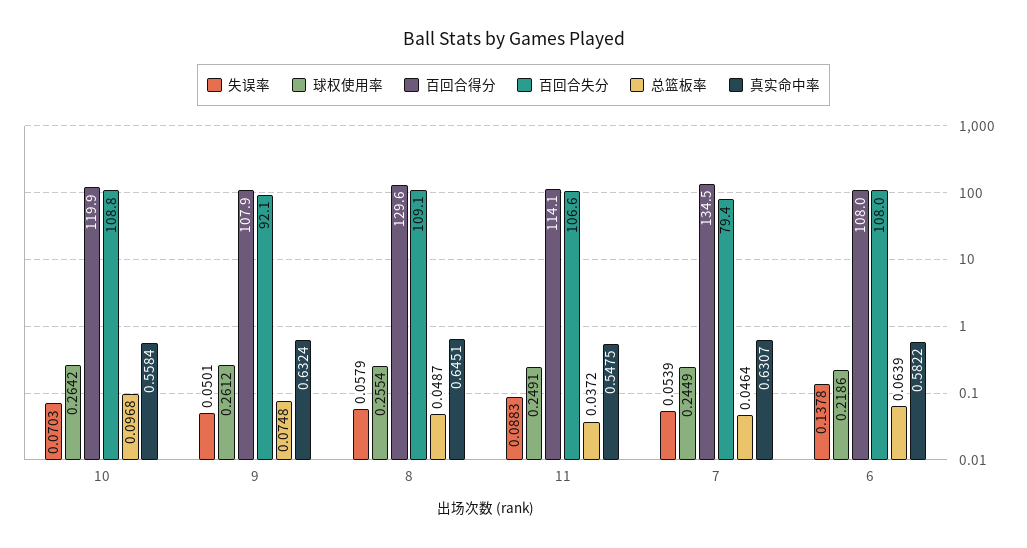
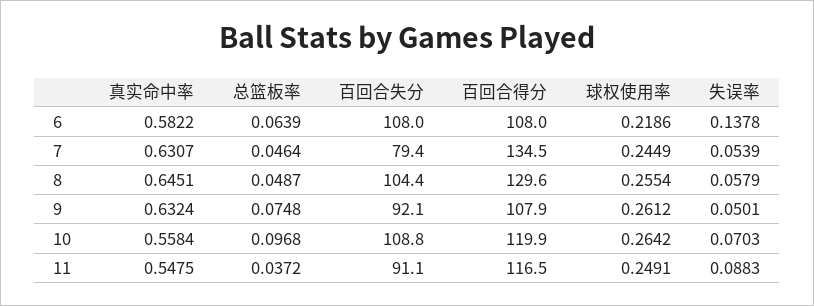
  {
    "失误率": {
      "10": 0.0703,
      "9": 0.0501,
      "8": 0.0579,
      "11": 0.0883,
      "7": 0.0539,
      "6": 0.1378
    },
    "球权使用率": {
      "10": 0.2642,
      "9": 0.2612,
      "8": 0.2554,
      "11": 0.2491,
      "7": 0.2449,
      "6": 0.2186
    },
    "百回合得分": {
      "10": 119.9,
      "9": 107.9,
      "8": 129.6,
-     "11": 114.1,
+     "11": 116.5,
      "7": 134.5,
      "6": 108
    },
    "百回合失分": {
      "10": 108.8,
      "9": 92.1,
-     "8": 109.1,
+     "8": 104.4,
-     "11": 106.6,
+     "11": 91.1,
      "7": 79.4,
      "6": 108
    },
    "总篮板率": {
      "10": 0.0968,
      "9": 0.0748,
      "8": 0.0487,
      "11": 0.0372,
      "7": 0.0464,
      "6": 0.0639
    },
    "真实命中率": {
      "10": 0.5584,
      "9": 0.6324,
      "8": 0.6451,
      "11": 0.5475,
      "7": 0.6307,
      "6": 0.5822
    }
  }

